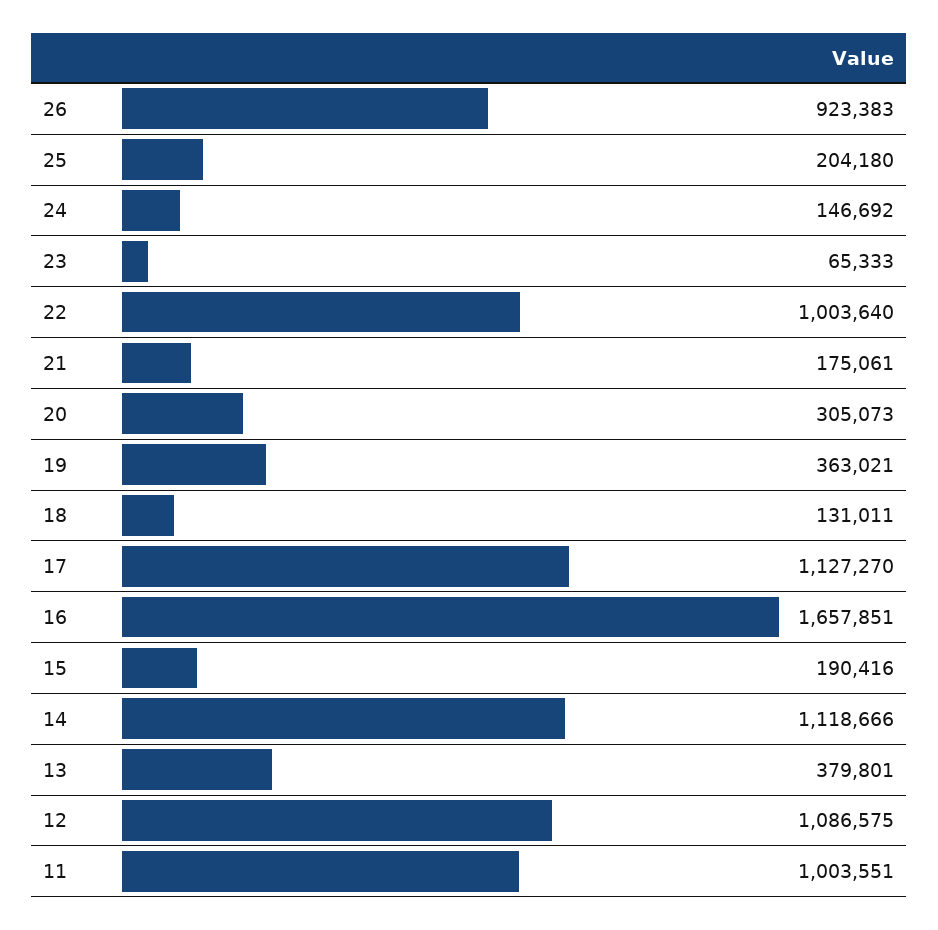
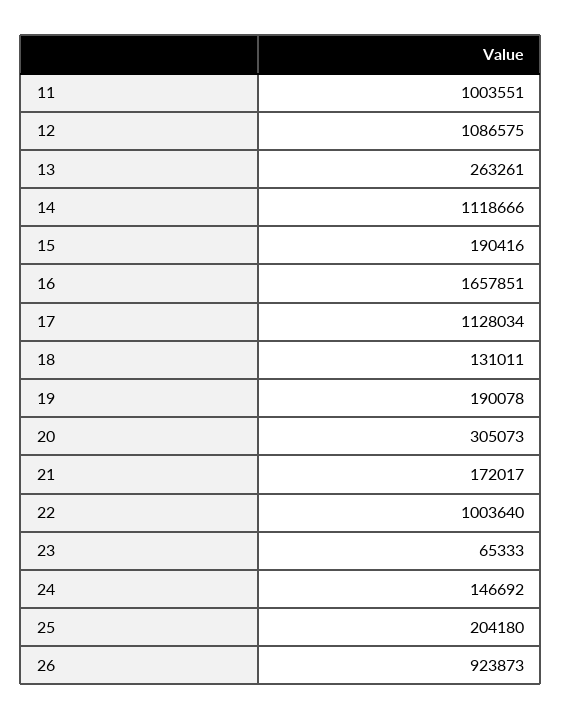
  {
-   "26": 923383,
+   "26": 923873,
    "25": 204180,
    "24": 146692,
    "23": 65333,
    "22": 1003640,
-   "21": 175061,
+   "21": 172017,
    "20": 305073,
-   "19": 363021,
+   "19": 190078,
    "18": 131011,
-   "17": 1127270,
+   "17": 1128034,
    "16": 1657851,
    "15": 190416,
    "14": 1118666,
-   "13": 379801,
+   "13": 263261,
    "12": 1086575,
    "11": 1003551
  }

